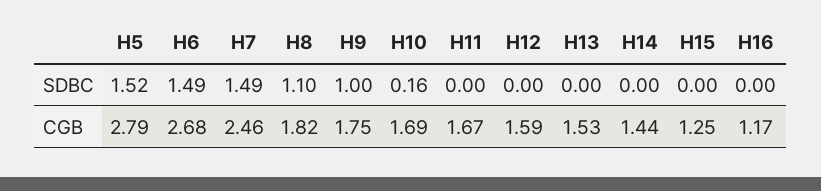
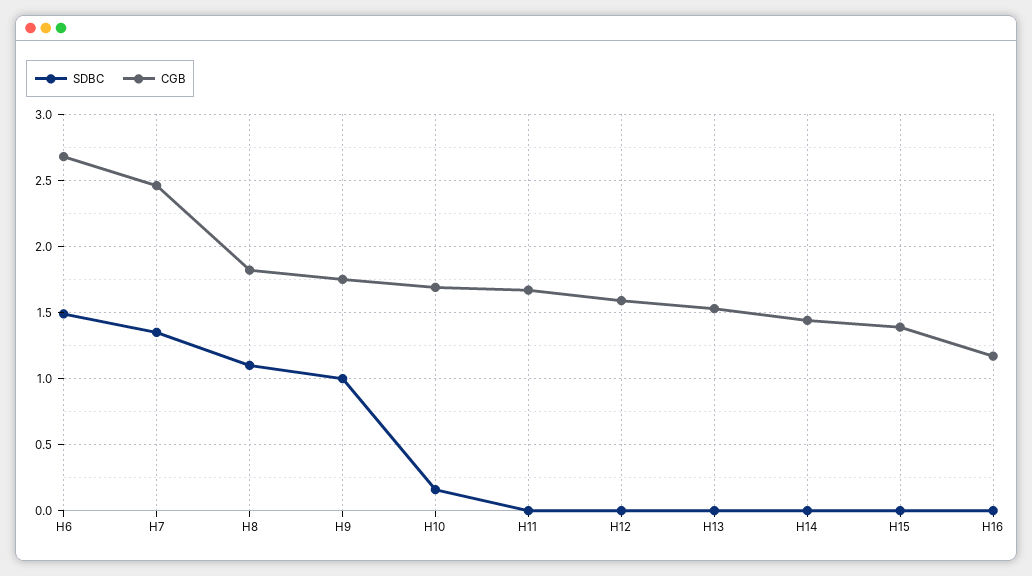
  {
    "SDBC": {
-     "H5": 1.52,
      "H6": 1.49,
-     "H7": 1.49,
+     "H7": 1.35,
      "H8": 1.1,
      "H9": 1,
      "H10": 0.16,
      "H11": 0,
      "H12": 0,
      "H13": 0,
      "H14": 0,
      "H15": 0,
      "H16": 0
    },
    "CGB": {
-     "H5": 2.79,
      "H6": 2.68,
      "H7": 2.46,
      "H8": 1.82,
      "H9": 1.75,
      "H10": 1.69,
      "H11": 1.67,
      "H12": 1.59,
      "H13": 1.53,
      "H14": 1.44,
-     "H15": 1.25,
+     "H15": 1.4,
      "H16": 1.17
    }
  }

